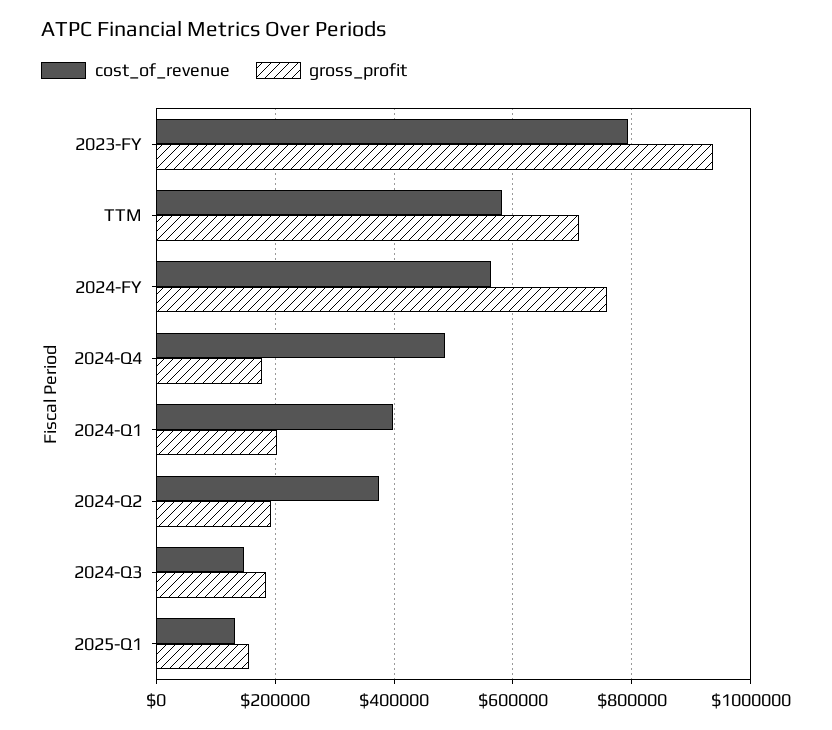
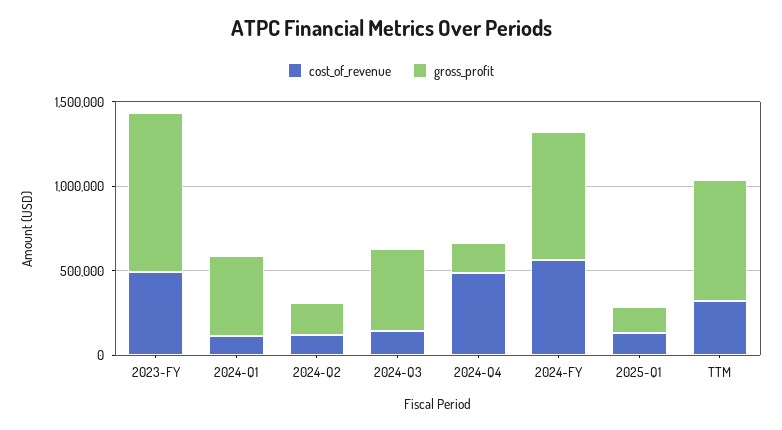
  {
    "cost_of_revenue": {
-     "2023-FY": 800000,
+     "2023-FY": 500000,
-     "TTM": 580000,
+     "TTM": 300000,
      "2024-FY": 560000,
      "2024-Q4": 480000,
-     "2024-Q1": 400000,
+     "2024-Q1": 100000,
-     "2024-Q2": 380000,
+     "2024-Q2": 100000,
      "2024-Q3": 140000,
      "2025-Q1": 140000
    },
    "gross_profit": {
      "2023-FY": 940000,
      "TTM": 720000,
      "2024-FY": 760000,
      "2024-Q4": 180000,
-     "2024-Q1": 200000,
+     "2024-Q1": 500000,
      "2024-Q2": 200000,
-     "2024-Q3": 180000,
+     "2024-Q3": 500000,
      "2025-Q1": 160000
    }
  }

